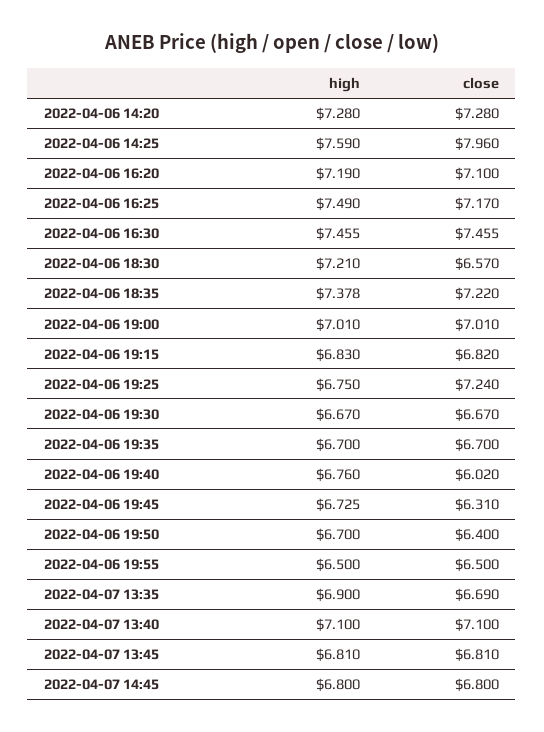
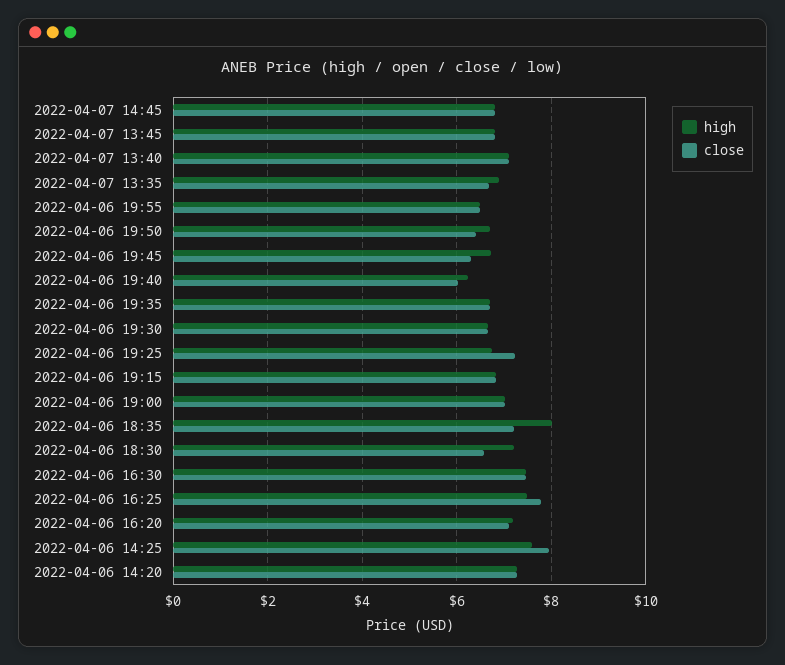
  {
    "high": {
      "2022-04-06 14:20": 7.28,
      "2022-04-06 14:25": 7.59,
      "2022-04-06 16:20": 7.19,
      "2022-04-06 16:25": 7.49,
      "2022-04-06 16:30": 7.455,
      "2022-04-06 18:30": 7.21,
-     "2022-04-06 18:35": 7.378,
+     "2022-04-06 18:35": 8,
      "2022-04-06 19:00": 7.01,
      "2022-04-06 19:15": 6.83,
      "2022-04-06 19:25": 6.75,
      "2022-04-06 19:30": 6.67,
      "2022-04-06 19:35": 6.7,
-     "2022-04-06 19:40": 6.76,
+     "2022-04-06 19:40": 6.2,
      "2022-04-06 19:45": 6.725,
      "2022-04-06 19:50": 6.7,
      "2022-04-06 19:55": 6.5,
      "2022-04-07 13:35": 6.9,
      "2022-04-07 13:40": 7.1,
      "2022-04-07 13:45": 6.81,
      "2022-04-07 14:45": 6.8
    },
    "close": {
      "2022-04-06 14:20": 7.28,
      "2022-04-06 14:25": 7.96,
      "2022-04-06 16:20": 7.1,
-     "2022-04-06 16:25": 7.17,
+     "2022-04-06 16:25": 7.8,
      "2022-04-06 16:30": 7.455,
      "2022-04-06 18:30": 6.57,
      "2022-04-06 18:35": 7.22,
      "2022-04-06 19:00": 7.01,
      "2022-04-06 19:15": 6.82,
      "2022-04-06 19:25": 7.24,
      "2022-04-06 19:30": 6.67,
      "2022-04-06 19:35": 6.7,
      "2022-04-06 19:40": 6.02,
      "2022-04-06 19:45": 6.31,
      "2022-04-06 19:50": 6.4,
      "2022-04-06 19:55": 6.5,
      "2022-04-07 13:35": 6.69,
      "2022-04-07 13:40": 7.1,
      "2022-04-07 13:45": 6.81,
      "2022-04-07 14:45": 6.8
    }
  }

